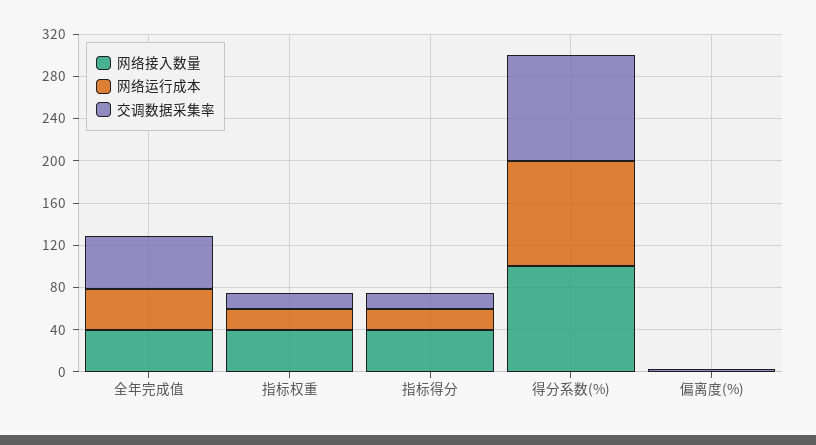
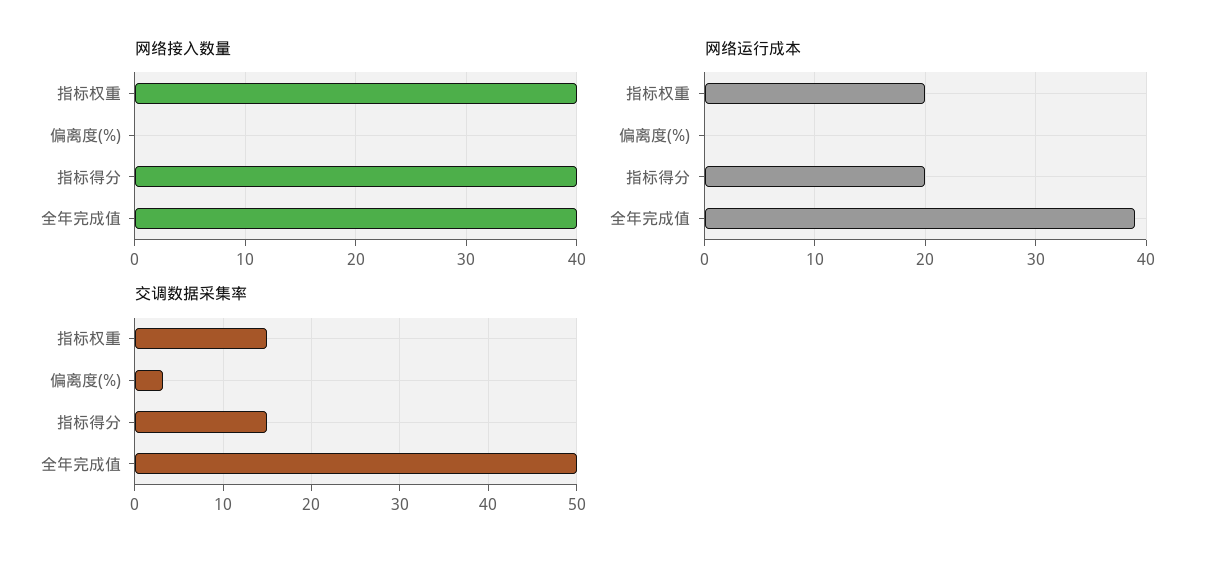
  {
    "网络接入数量": {
      "全年完成值": 40,
      "指标权重": 40,
      "指标得分": 40,
-     "得分系数(%)": 100,
      "偏离度(%)": 0
    },
    "网络运行成本": {
      "全年完成值": 39,
      "指标权重": 20,
      "指标得分": 20,
-     "得分系数(%)": 100,
      "偏离度(%)": 0
    },
    "交调数据采集率": {
      "全年完成值": 50,
      "指标权重": 15,
      "指标得分": 15,
-     "得分系数(%)": 100,
      "偏离度(%)": 3
    }
  }

